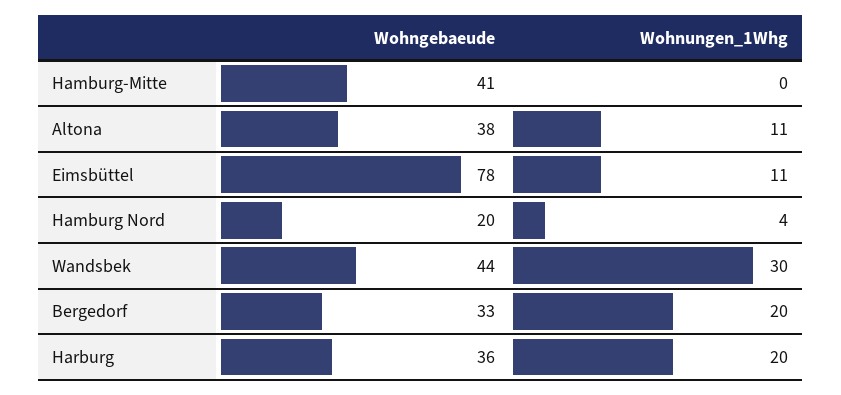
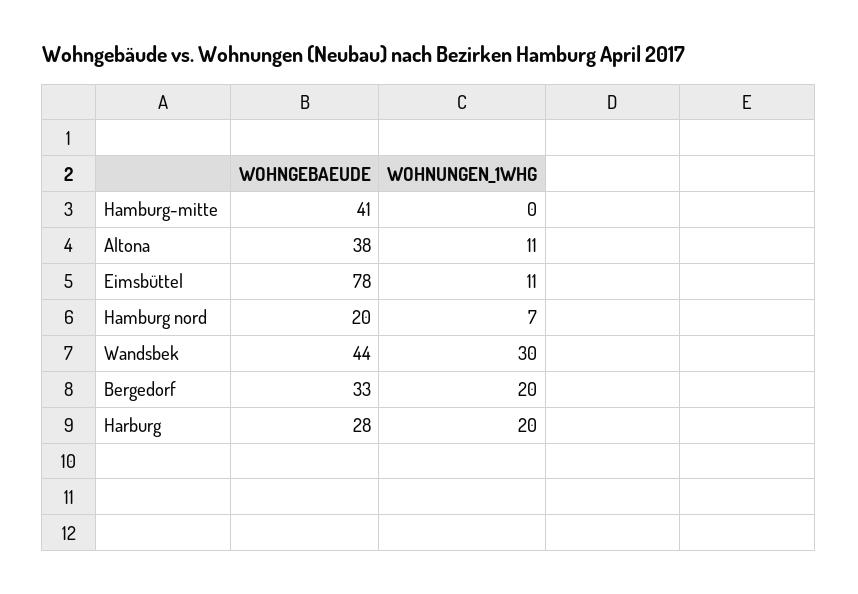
  {
    "Wohngebaeude": {
      "Hamburg-Mitte": 41,
      "Altona": 38,
      "Eimsbüttel": 78,
      "Hamburg Nord": 20,
      "Wandsbek": 44,
      "Bergedorf": 33,
-     "Harburg": 36
+     "Harburg": 28
    },
    "Wohnungen_1Whg": {
      "Hamburg-Mitte": 0,
      "Altona": 11,
      "Eimsbüttel": 11,
-     "Hamburg Nord": 4,
+     "Hamburg Nord": 7,
      "Wandsbek": 30,
      "Bergedorf": 20,
      "Harburg": 20
    }
  }

